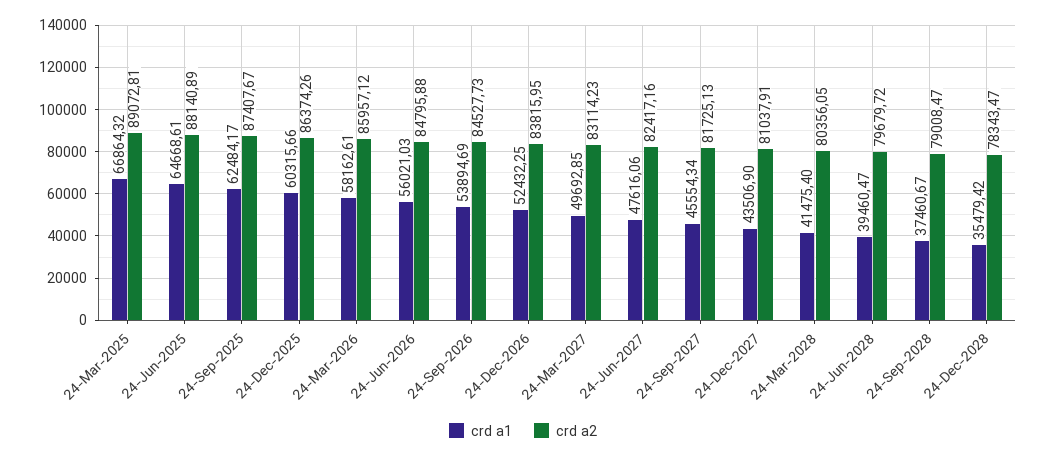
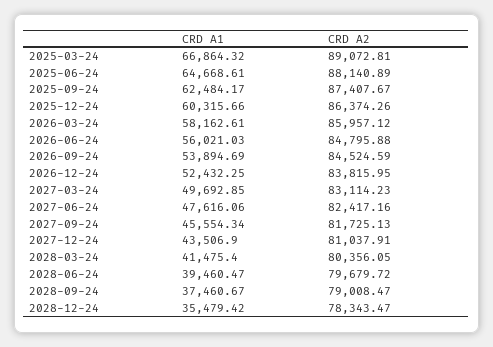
  {
    "crd a1": {
      "24-Mar-2025": 66864.32,
      "24-Jun-2025": 64668.61,
      "24-Sep-2025": 62484.17,
      "24-Dec-2025": 60315.66,
      "24-Mar-2026": 58162.61,
      "24-Jun-2026": 56021.03,
      "24-Sep-2026": 53894.69,
      "24-Dec-2026": 52432.25,
      "24-Mar-2027": 49692.85,
      "24-Jun-2027": 47616.06,
      "24-Sep-2027": 45554.34,
      "24-Dec-2027": 43506.9,
      "24-Mar-2028": 41475.4,
      "24-Jun-2028": 39460.47,
      "24-Sep-2028": 37460.67,
      "24-Dec-2028": 35479.42
    },
    "crd a2": {
      "24-Mar-2025": 89072.81,
      "24-Jun-2025": 88140.89,
      "24-Sep-2025": 87407.67,
      "24-Dec-2025": 86374.26,
      "24-Mar-2026": 85957.12,
      "24-Jun-2026": 84795.88,
-     "24-Sep-2026": 84527.73,
+     "24-Sep-2026": 84524.59,
      "24-Dec-2026": 83815.95,
      "24-Mar-2027": 83114.23,
      "24-Jun-2027": 82417.16,
      "24-Sep-2027": 81725.13,
      "24-Dec-2027": 81037.91,
      "24-Mar-2028": 80356.05,
      "24-Jun-2028": 79679.72,
      "24-Sep-2028": 79008.47,
      "24-Dec-2028": 78343.47
    }
  }

